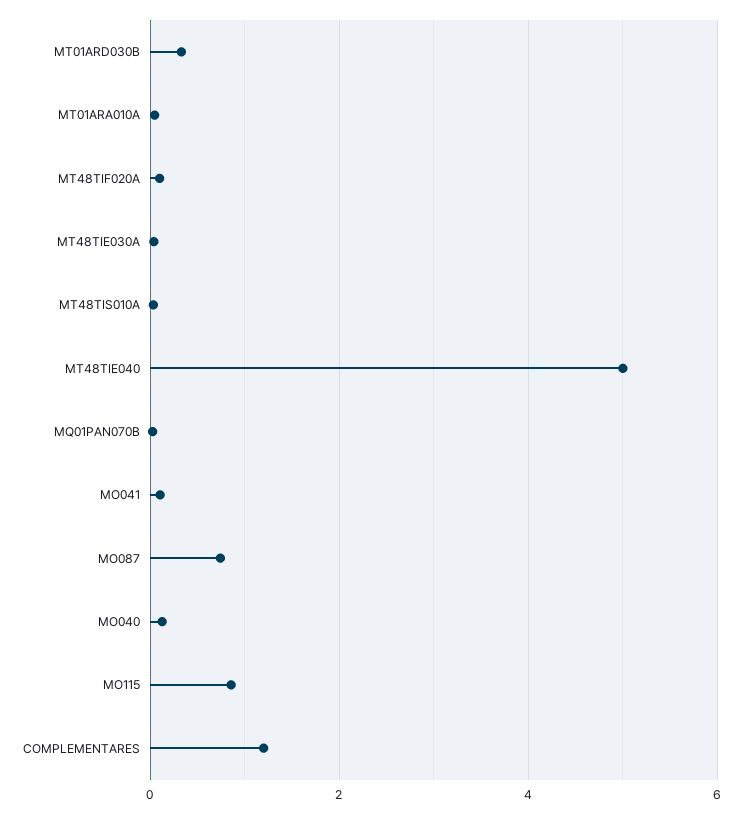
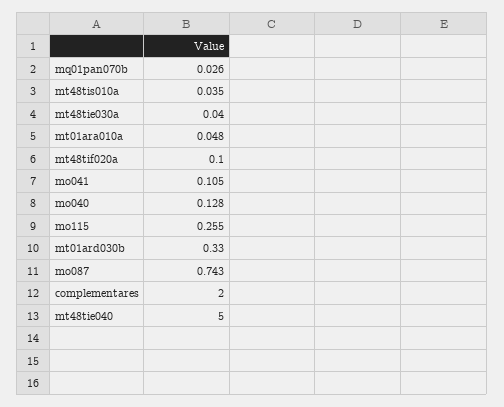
  {
    "MT01ARD030B": 0.33,
    "MT01ARA010A": 0.048,
    "MT48TIF020A": 0.1,
    "MT48TIE030A": 0.04,
    "MT48TIS010A": 0.035,
    "MT48TIE040": 5,
    "MQ01PAN070B": 0.026,
    "MO041": 0.105,
    "MO087": 0.743,
    "MO040": 0.128,
-   "MO115": 0.8,
+   "MO115": 0.255,
-   "COMPLEMENTARES": 1.2
+   "COMPLEMENTARES": 2
  }

